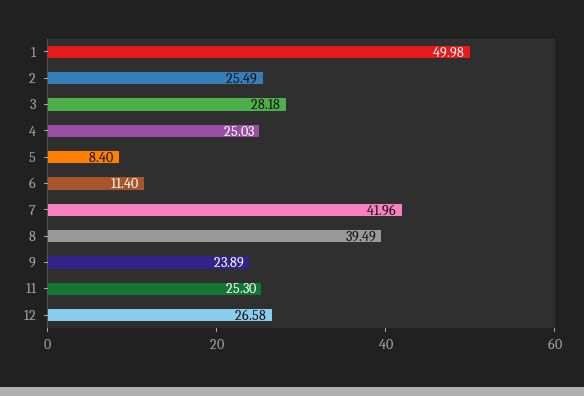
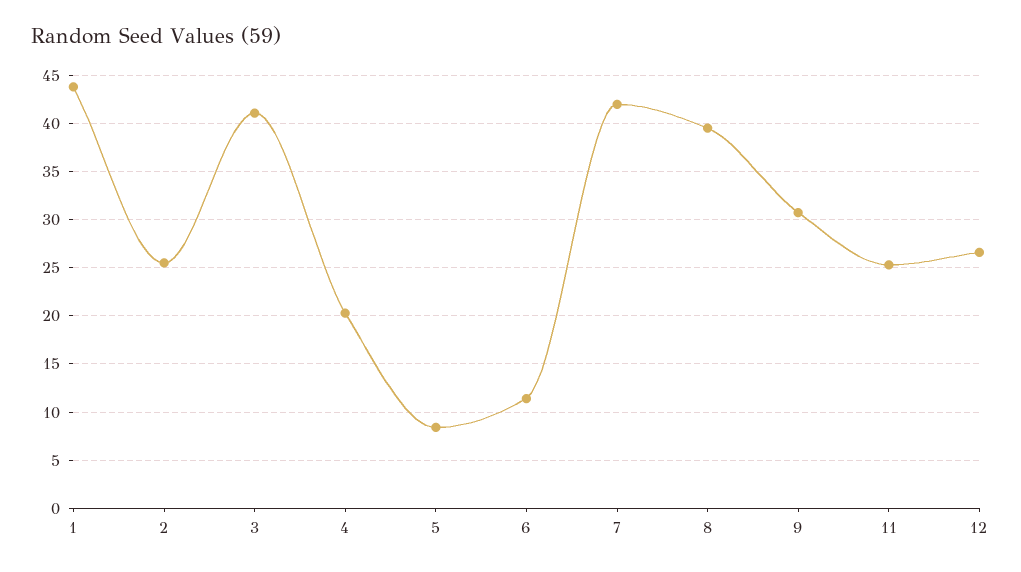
  {
-   "1": 49.98,
+   "1": 44,
    "2": 25.49,
-   "3": 28.18,
+   "3": 41,
-   "4": 25.03,
+   "4": 20,
    "5": 8.4,
    "6": 11.4,
    "7": 41.96,
    "8": 39.49,
-   "9": 23.89,
+   "9": 31,
    "11": 25.3,
    "12": 26.58
  }

